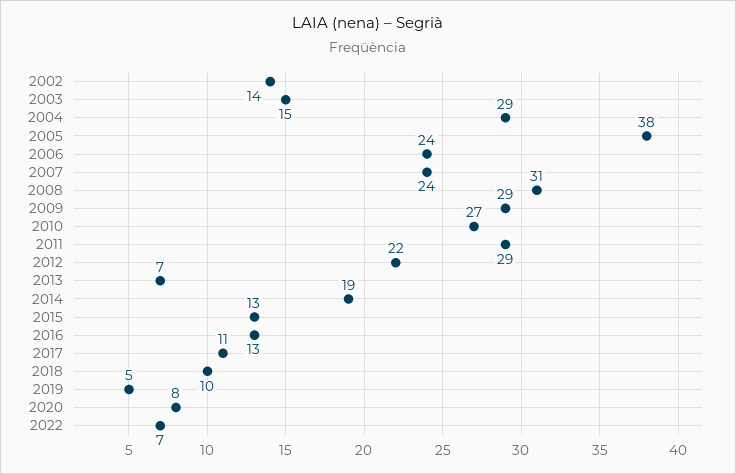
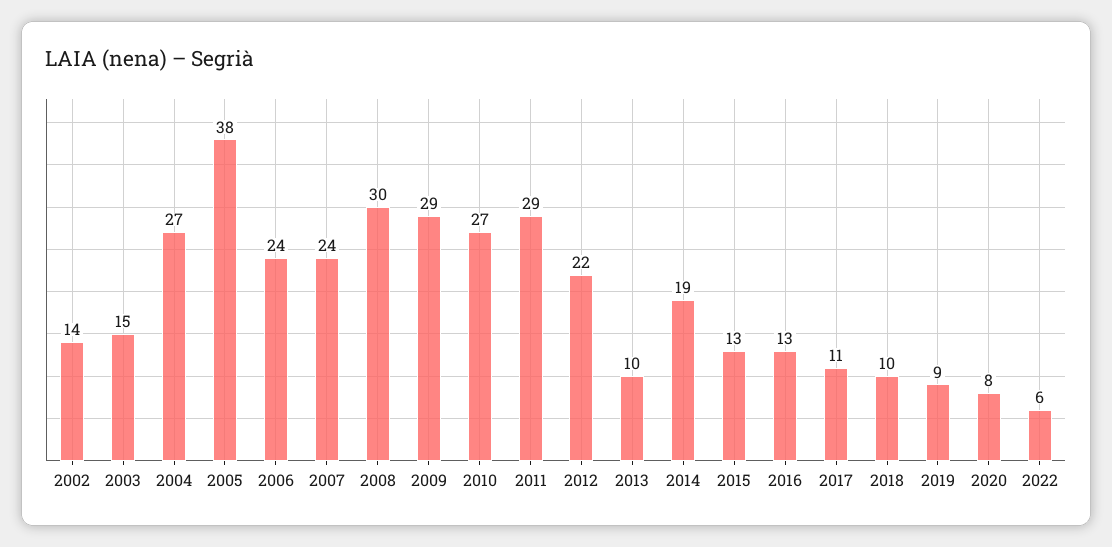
  {
    "2002": 14,
    "2003": 15,
-   "2004": 29,
+   "2004": 27,
    "2005": 38,
    "2006": 24,
    "2007": 24,
-   "2008": 31,
+   "2008": 30,
    "2009": 29,
    "2010": 27,
    "2011": 29,
    "2012": 22,
-   "2013": 7,
+   "2013": 10,
    "2014": 19,
    "2015": 13,
    "2016": 13,
    "2017": 11,
    "2018": 10,
-   "2019": 5,
+   "2019": 9,
    "2020": 8,
-   "2022": 7
+   "2022": 6
  }

